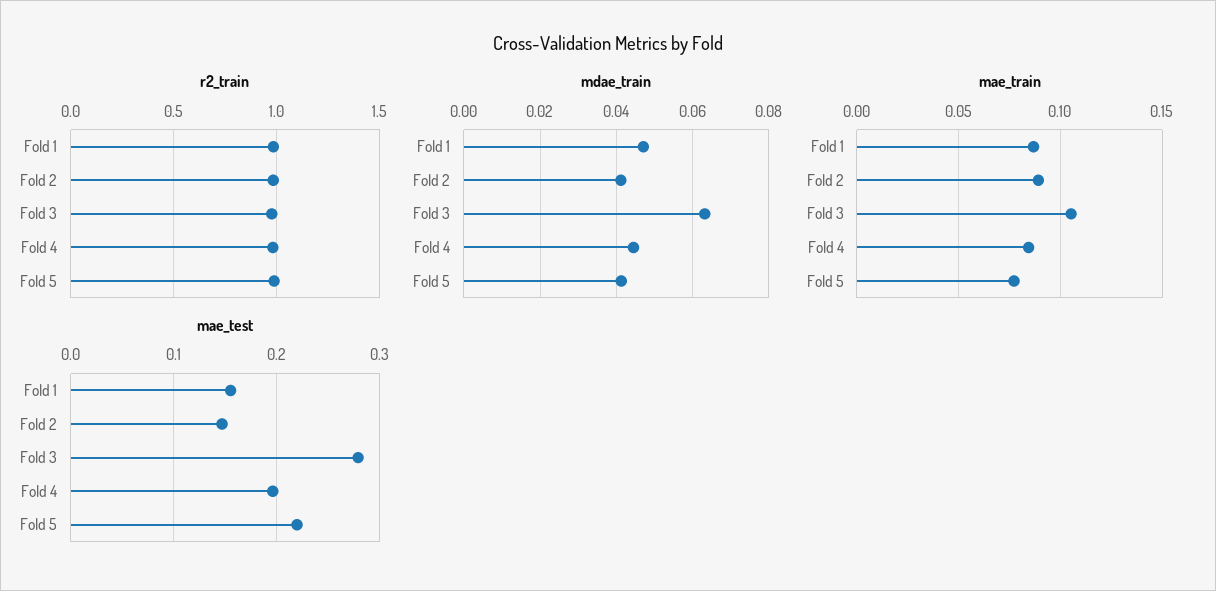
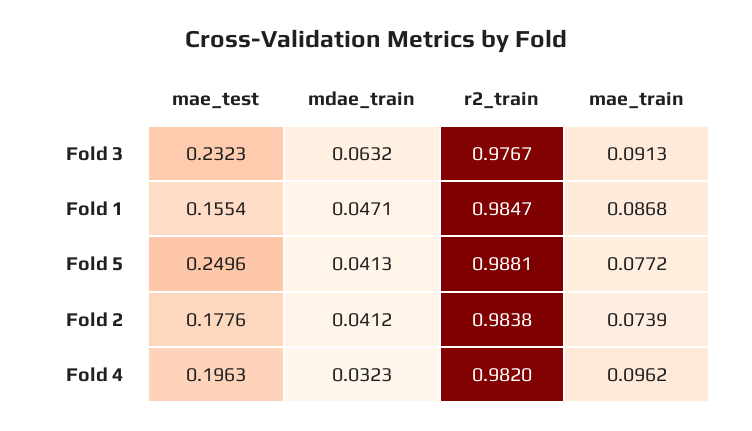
  {
    "r2_train": {
      "Fold 1": 0.9847,
      "Fold 2": 0.9838,
      "Fold 3": 0.9767,
      "Fold 4": 0.982,
      "Fold 5": 0.9881
    },
    "mdae_train": {
      "Fold 1": 0.0471,
      "Fold 2": 0.0412,
      "Fold 3": 0.0632,
-     "Fold 4": 0.044,
+     "Fold 4": 0.0323,
      "Fold 5": 0.0413
    },
    "mae_train": {
      "Fold 1": 0.0868,
-     "Fold 2": 0.09,
+     "Fold 2": 0.0739,
-     "Fold 3": 0.105,
+     "Fold 3": 0.0913,
-     "Fold 4": 0.085,
+     "Fold 4": 0.0962,
      "Fold 5": 0.0772
    },
    "mae_test": {
      "Fold 1": 0.1554,
-     "Fold 2": 0.15,
+     "Fold 2": 0.1776,
-     "Fold 3": 0.28,
+     "Fold 3": 0.2323,
      "Fold 4": 0.1963,
-     "Fold 5": 0.22
+     "Fold 5": 0.2496
    }
  }

